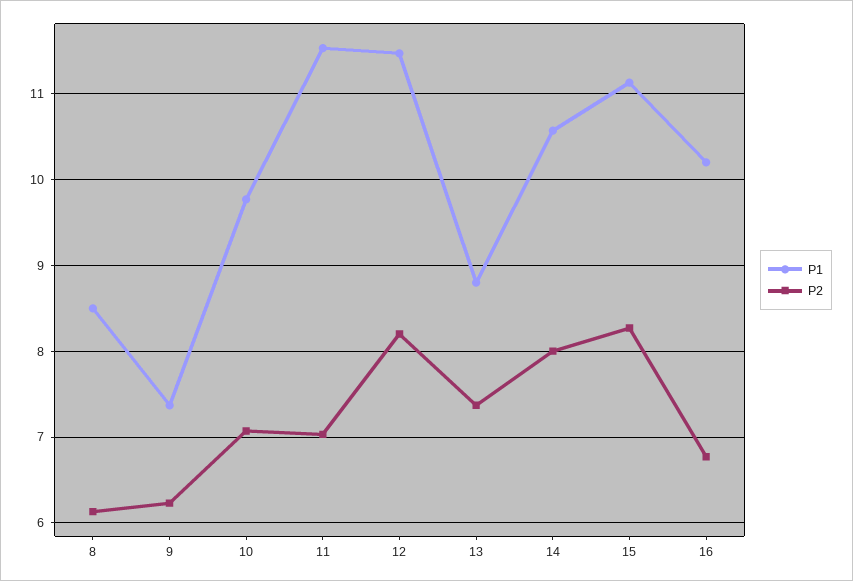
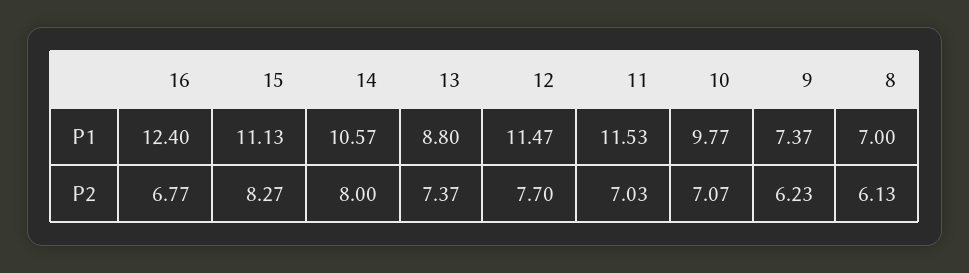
  {
    "P1": {
-     "8": 8.5,
+     "8": 7,
      "9": 7.37,
      "10": 9.77,
      "11": 11.53,
      "12": 11.47,
      "13": 8.8,
      "14": 10.57,
      "15": 11.13,
-     "16": 10.2
+     "16": 12.4
    },
    "P2": {
      "8": 6.13,
      "9": 6.23,
      "10": 7.07,
      "11": 7.03,
-     "12": 8.2,
+     "12": 7.7,
      "13": 7.37,
      "14": 8,
      "15": 8.27,
      "16": 6.77
    }
  }

